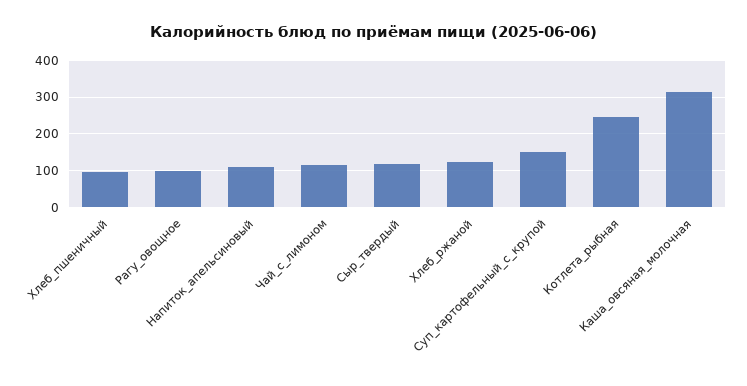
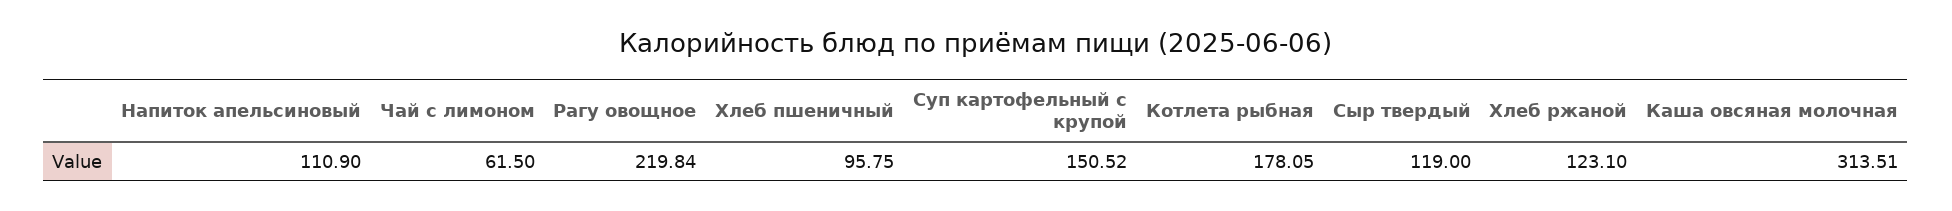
  {
    "Хлеб_пшеничный": 95.75,
-   "Рагу_овощное": 100,
+   "Рагу_овощное": 219.84,
    "Напиток_апельсиновый": 110.9,
-   "Чай_с_лимоном": 120,
+   "Чай_с_лимоном": 61.5,
    "Сыр_твердый": 119,
    "Хлеб_ржаной": 123.1,
    "Суп_картофельный_с_крупой": 150.52,
-   "Котлета_рыбная": 240,
+   "Котлета_рыбная": 178.05,
    "Каша_овсяная_молочная": 313.51
  }

